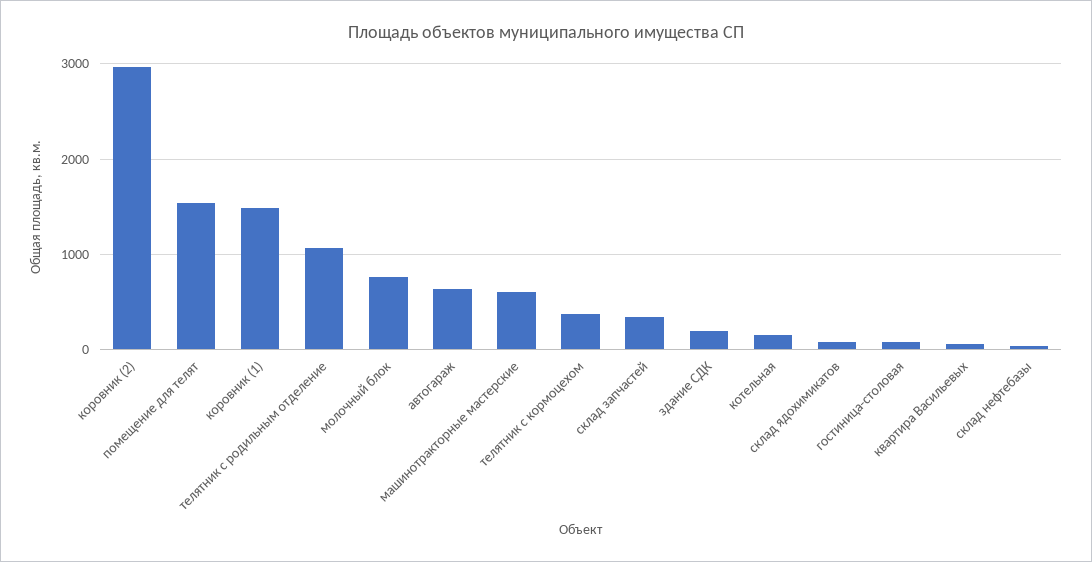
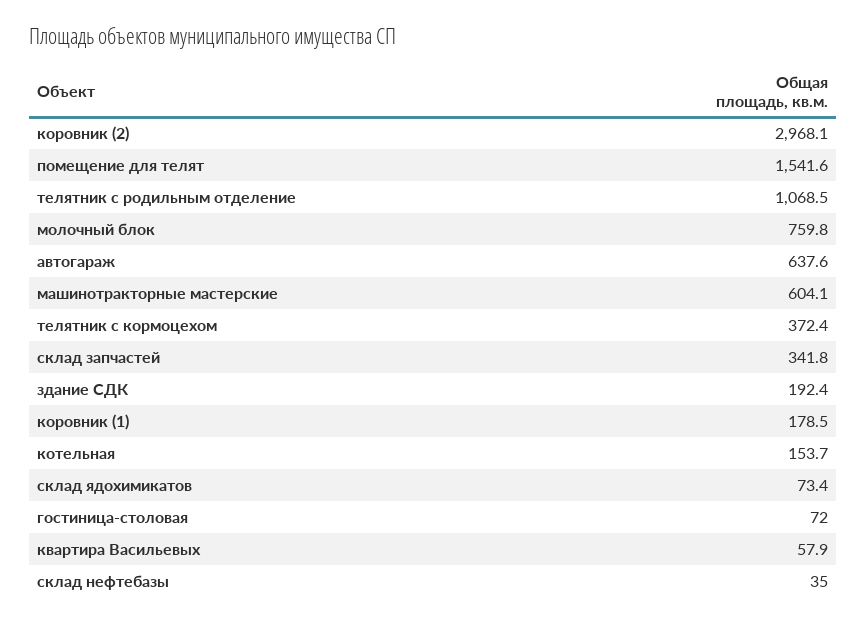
  {
    "коровник (2)": 2968.1,
    "помещение для телят": 1541.6,
-   "коровник (1)": 1500,
+   "коровник (1)": 178.5,
    "телятник с родильным отделение": 1068.5,
    "молочный блок": 759.8,
    "автогараж": 637.6,
    "машинотракторные мастерские": 604.1,
    "телятник с кормоцехом": 372.4,
    "склад запчастей": 341.8,
    "здание СДК": 192.4,
    "котельная": 153.7,
    "склад ядохимикатов": 73.4,
    "гостиница-столовая": 72,
    "квартира Васильевых": 57.9,
    "склад нефтебазы": 35
  }

